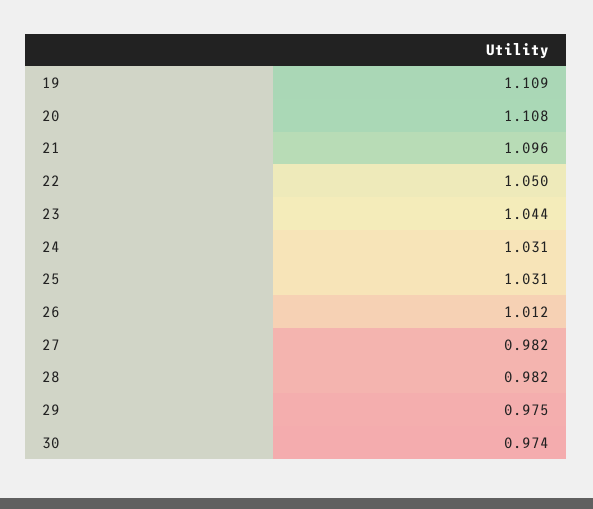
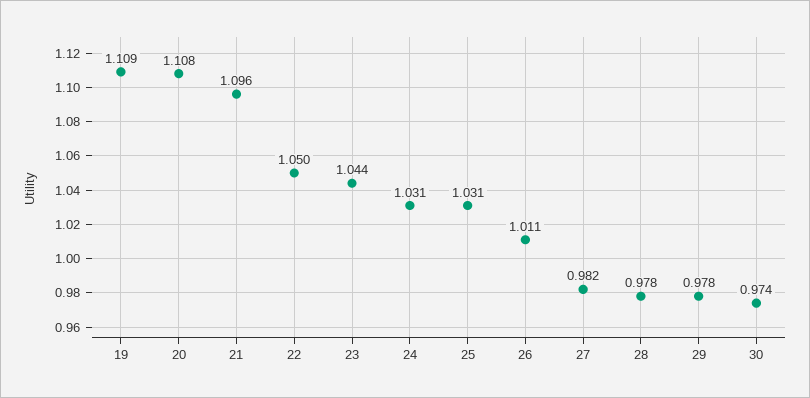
  {
    "19": 1.109,
    "20": 1.108,
    "21": 1.096,
    "22": 1.05,
    "23": 1.044,
    "24": 1.031,
    "25": 1.031,
-   "26": 1.012,
+   "26": 1.011,
    "27": 0.982,
-   "28": 0.982,
+   "28": 0.978,
-   "29": 0.975,
+   "29": 0.978,
    "30": 0.974
  }

